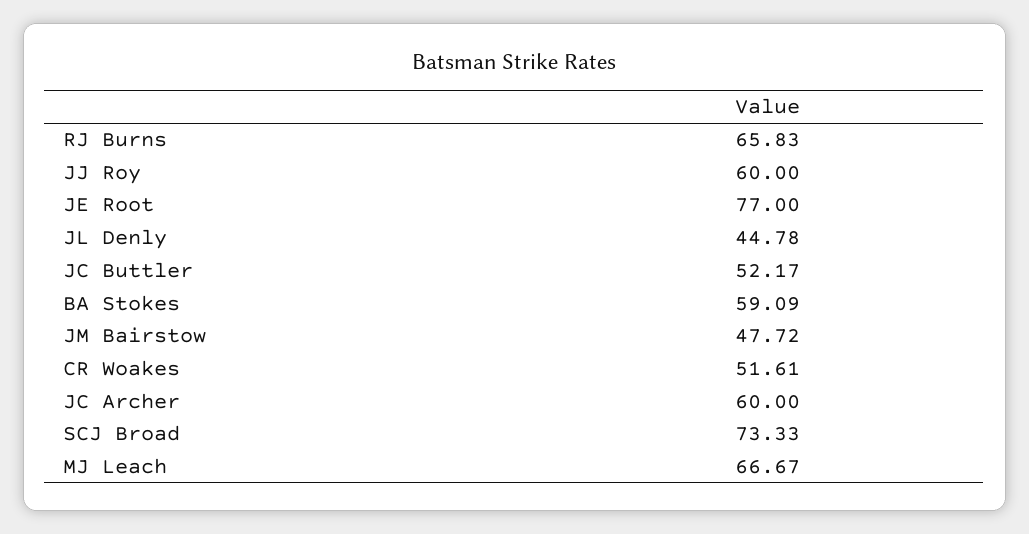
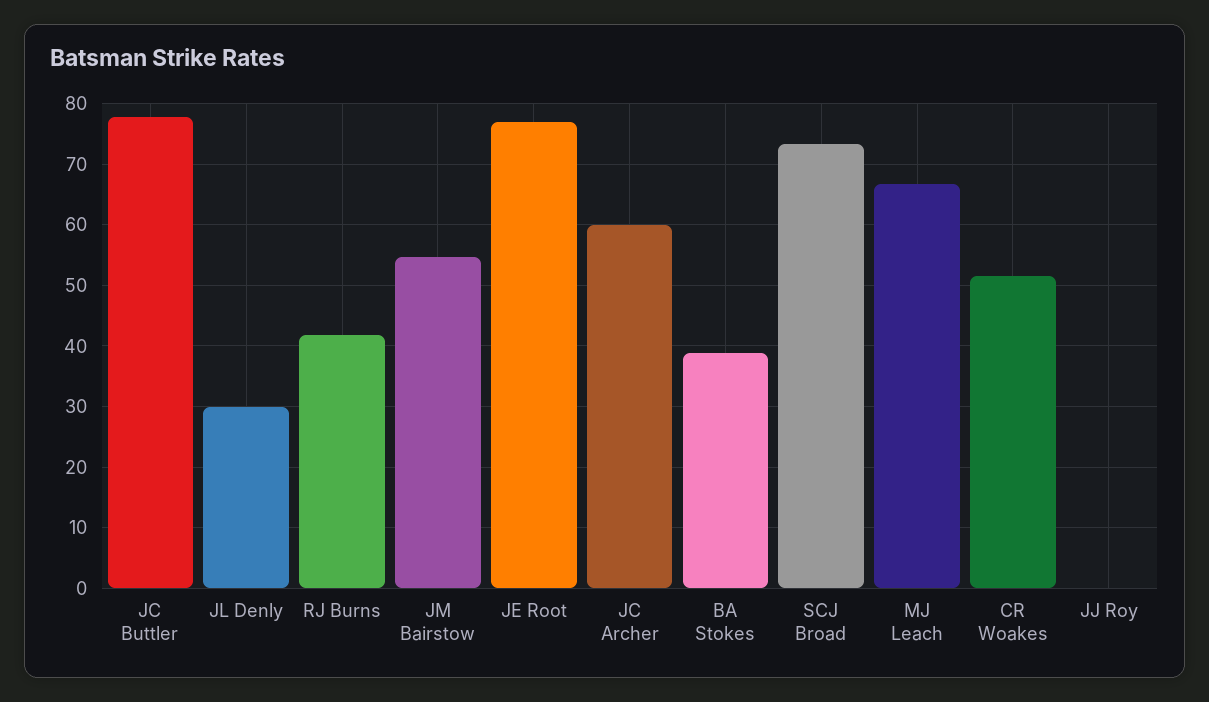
  {
-   "RJ Burns": 65.83,
+   "RJ Burns": 42,
-   "JJ Roy": 60,
+   "JJ Roy": 0,
    "JE Root": 77,
-   "JL Denly": 44.78,
+   "JL Denly": 30,
-   "JC Buttler": 52.17,
+   "JC Buttler": 78,
-   "BA Stokes": 59.09,
+   "BA Stokes": 39,
-   "JM Bairstow": 47.72,
+   "JM Bairstow": 55,
    "CR Woakes": 51.61,
    "JC Archer": 60,
    "SCJ Broad": 73.33,
    "MJ Leach": 66.67
  }

